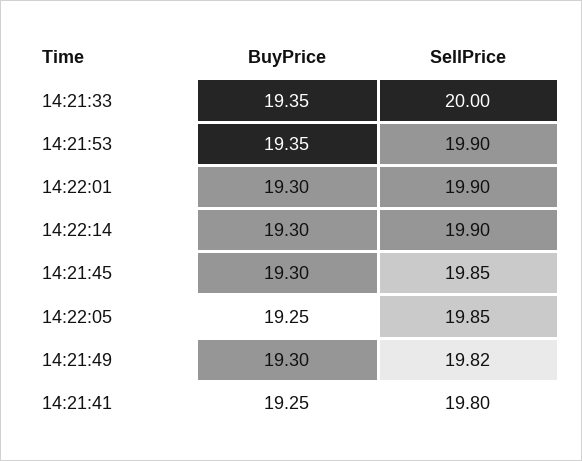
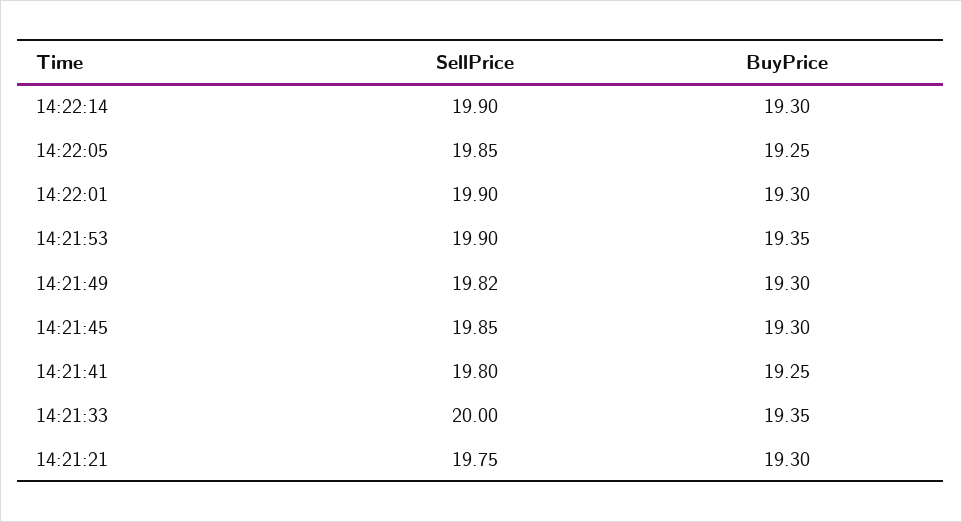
  {
    "BuyPrice": {
      "14:21:33": 19.35,
      "14:21:53": 19.35,
      "14:22:01": 19.3,
      "14:22:14": 19.3,
      "14:21:45": 19.3,
      "14:22:05": 19.25,
      "14:21:49": 19.3,
-     "14:21:41": 19.25
+     "14:21:41": 19.25,
+     "14:21:21": 19.3
    },
    "SellPrice": {
      "14:21:33": 20,
      "14:21:53": 19.9,
      "14:22:01": 19.9,
      "14:22:14": 19.9,
      "14:21:45": 19.85,
      "14:22:05": 19.85,
      "14:21:49": 19.82,
-     "14:21:41": 19.8
+     "14:21:41": 19.8,
+     "14:21:21": 19.75
    }
  }

